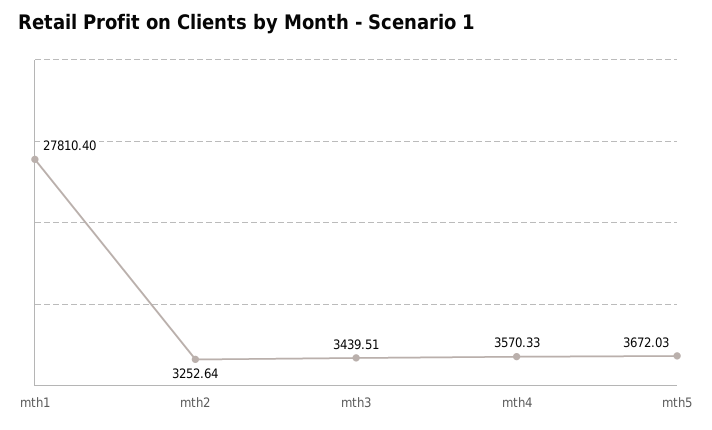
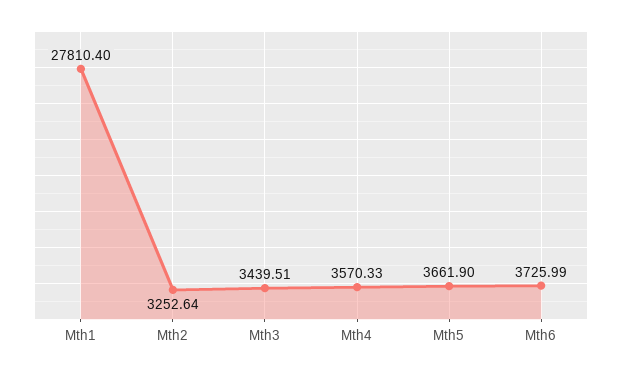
  {
    "mth1": 27810.4,
    "mth2": 3252.64,
    "mth3": 3439.51,
    "mth4": 3570.33,
-   "mth5": 3672.03
+   "mth5": 3661.9,
+   "Mth6": 3725.99
  }

